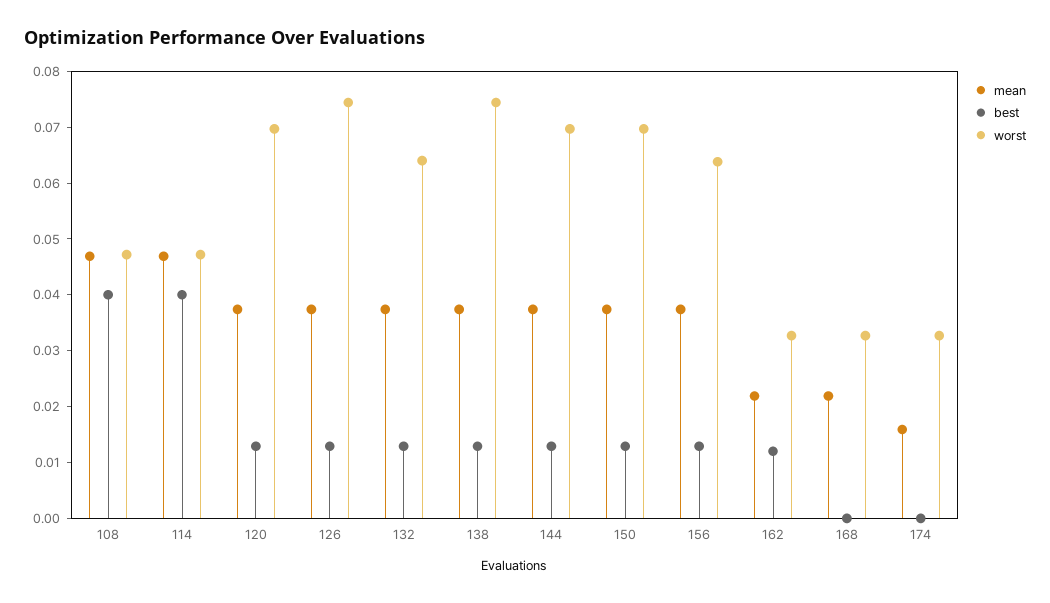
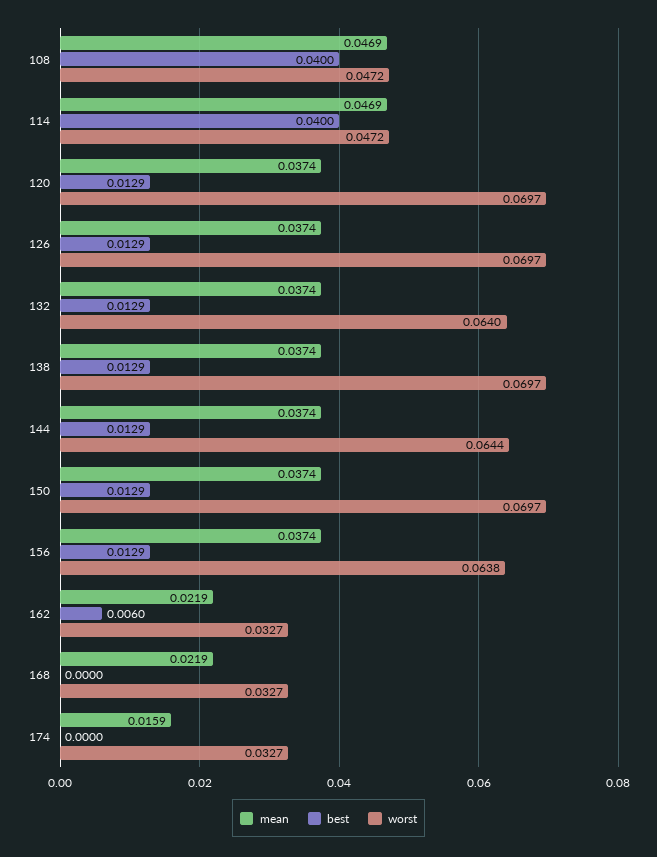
  {
    "mean": {
      "108": 0.0469,
      "114": 0.0469,
      "120": 0.0374,
      "126": 0.0374,
      "132": 0.0374,
      "138": 0.0374,
      "144": 0.0374,
      "150": 0.0374,
      "156": 0.0374,
      "162": 0.0219,
      "168": 0.0219,
      "174": 0.0159
    },
    "best": {
      "108": 0.04,
      "114": 0.04,
      "120": 0.0129,
      "126": 0.0129,
      "132": 0.0129,
      "138": 0.0129,
      "144": 0.0129,
      "150": 0.0129,
      "156": 0.0129,
-     "162": 0.012,
+     "162": 0.006,
      "168": 0,
      "174": 0
    },
    "worst": {
      "108": 0.0472,
      "114": 0.0472,
      "120": 0.0697,
-     "126": 0.074,
+     "126": 0.0697,
      "132": 0.064,
-     "138": 0.074,
+     "138": 0.0697,
-     "144": 0.07,
+     "144": 0.0644,
      "150": 0.0697,
      "156": 0.0638,
      "162": 0.0327,
      "168": 0.0327,
      "174": 0.0327
    }
  }

